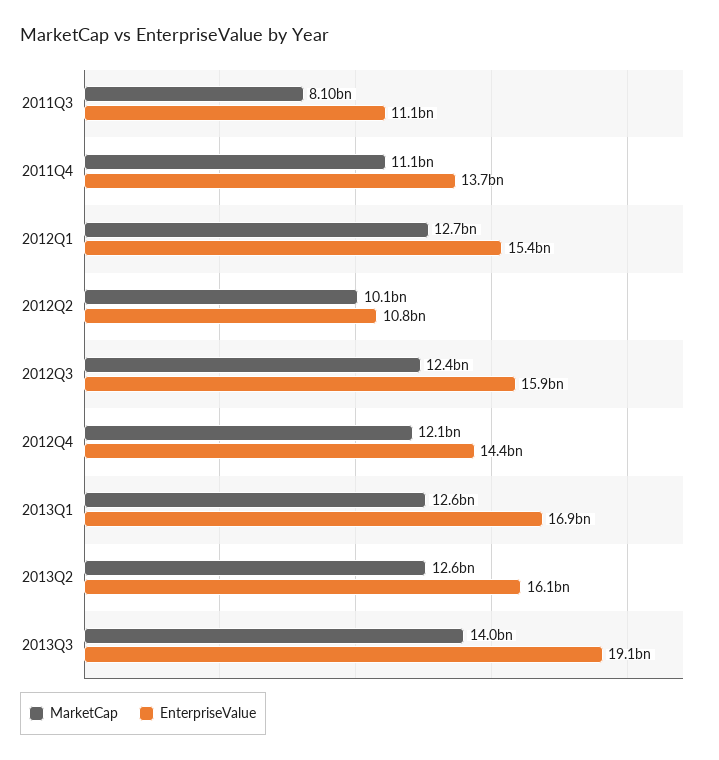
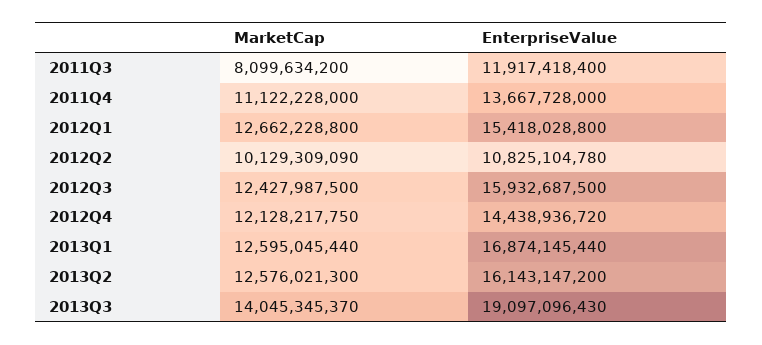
  {
    "MarketCap": {
      "2011Q3": 8099634200,
      "2011Q4": 11122228000,
      "2012Q1": 12662228800,
      "2012Q2": 10129309090,
      "2012Q3": 12427987500,
      "2012Q4": 12128217750,
      "2013Q1": 12595045440,
      "2013Q2": 12576021300,
      "2013Q3": 14045345370
    },
    "EnterpriseValue": {
-     "2011Q3": 11100000000,
+     "2011Q3": 11917418400,
      "2011Q4": 13667728000,
      "2012Q1": 15418028800,
      "2012Q2": 10825104780,
      "2012Q3": 15932687500,
      "2012Q4": 14438936720,
      "2013Q1": 16874145440,
      "2013Q2": 16143147200,
      "2013Q3": 19097096430
    }
  }

